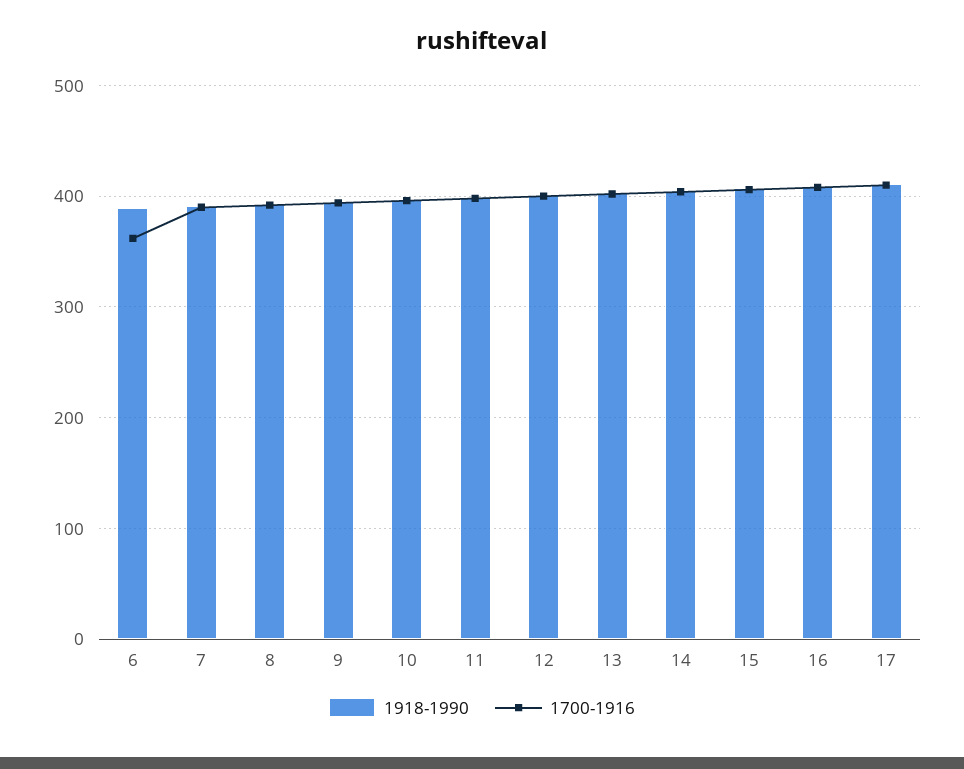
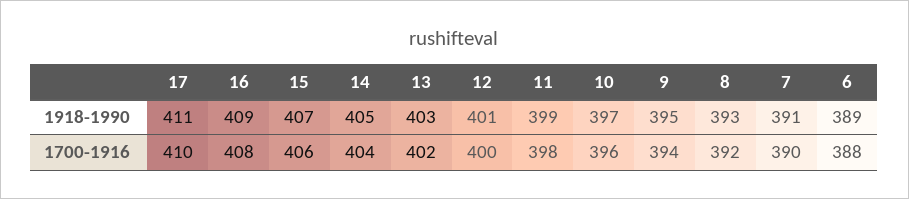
  {
    "1918-1990": {
      "6": 389,
      "7": 391,
      "8": 393,
      "9": 395,
      "10": 397,
      "11": 399,
      "12": 401,
      "13": 403,
      "14": 405,
      "15": 407,
      "16": 409,
      "17": 411
    },
    "1700-1916": {
-     "6": 360,
+     "6": 388,
      "7": 390,
      "8": 392,
      "9": 394,
      "10": 396,
      "11": 398,
      "12": 400,
      "13": 402,
      "14": 404,
      "15": 406,
      "16": 408,
      "17": 410
    }
  }

